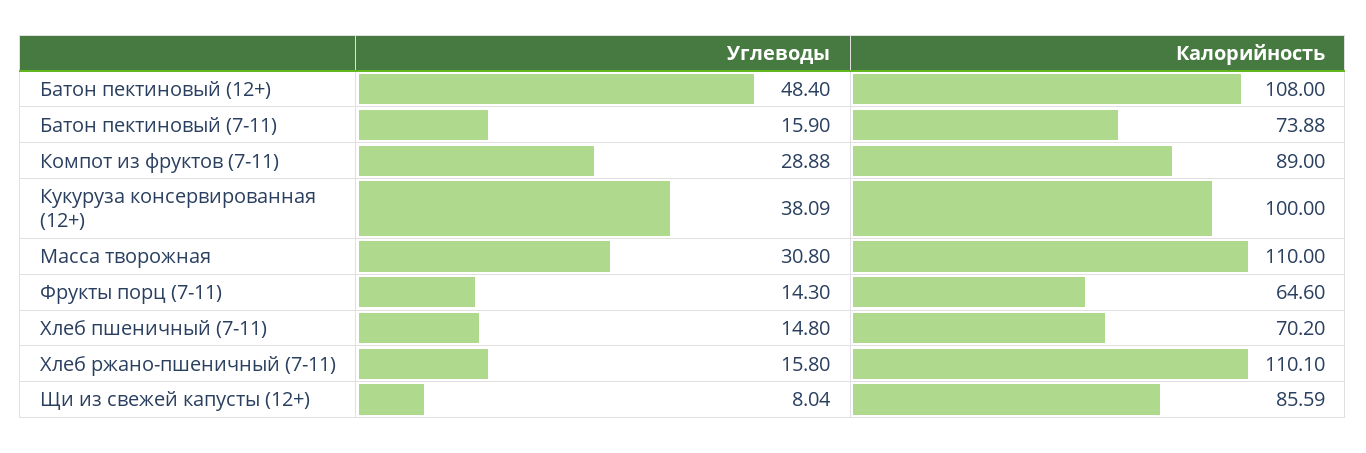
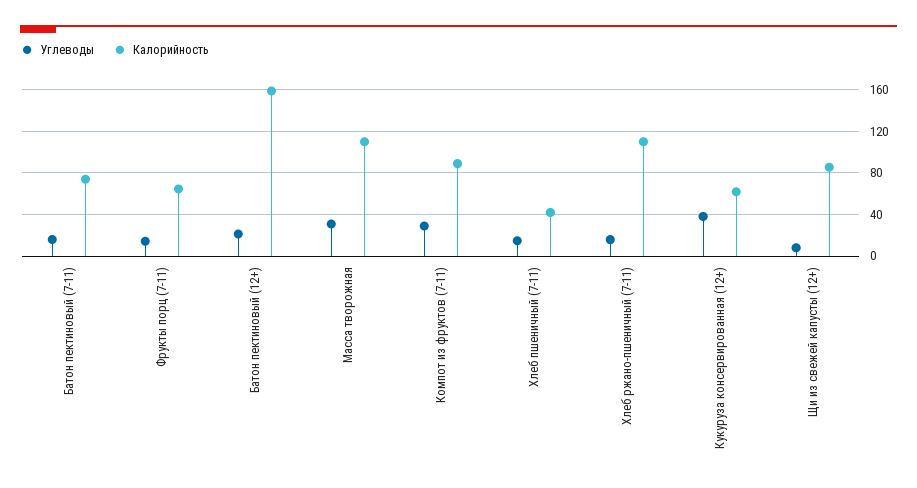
  {
    "Углеводы": {
-     "Батон пектиновый (12+)": 48.4,
+     "Батон пектиновый (12+)": 20,
      "Батон пектиновый (7-11)": 15.9,
      "Компот из фруктов (7-11)": 28.88,
      "Кукуруза консервированная (12+)": 38.09,
      "Масса творожная": 30.8,
      "Фрукты порц (7-11)": 14.3,
      "Хлеб пшеничный (7-11)": 14.8,
      "Хлеб ржано-пшеничный (7-11)": 15.8,
      "Щи из свежей капусты (12+)": 8.04
    },
    "Калорийность": {
-     "Батон пектиновый (12+)": 108,
+     "Батон пектиновый (12+)": 160,
      "Батон пектиновый (7-11)": 73.88,
      "Компот из фруктов (7-11)": 89,
-     "Кукуруза консервированная (12+)": 100,
+     "Кукуруза консервированная (12+)": 60,
      "Масса творожная": 110,
      "Фрукты порц (7-11)": 64.6,
-     "Хлеб пшеничный (7-11)": 70.2,
+     "Хлеб пшеничный (7-11)": 40,
      "Хлеб ржано-пшеничный (7-11)": 110.1,
      "Щи из свежей капусты (12+)": 85.59
    }
  }

